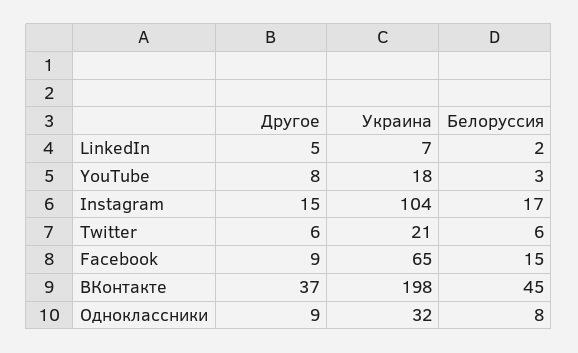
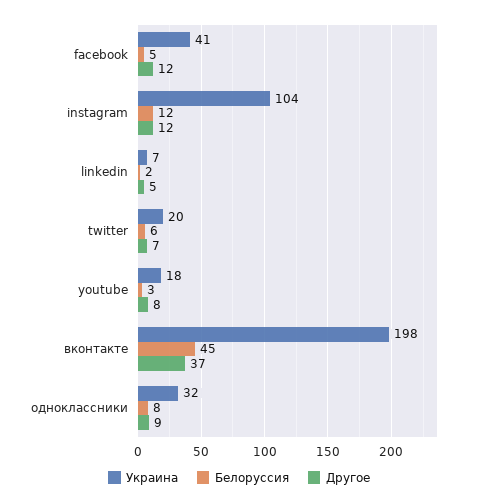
  {
    "Другое": {
      "LinkedIn": 5,
      "YouTube": 8,
-     "Instagram": 15,
+     "Instagram": 12,
-     "Twitter": 6,
+     "Twitter": 7,
-     "Facebook": 9,
+     "Facebook": 12,
      "ВКонтакте": 37,
      "Одноклассники": 9
    },
    "Украина": {
      "LinkedIn": 7,
      "YouTube": 18,
      "Instagram": 104,
-     "Twitter": 21,
+     "Twitter": 20,
-     "Facebook": 65,
+     "Facebook": 41,
      "ВКонтакте": 198,
      "Одноклассники": 32
    },
    "Белоруссия": {
      "LinkedIn": 2,
      "YouTube": 3,
-     "Instagram": 17,
+     "Instagram": 12,
      "Twitter": 6,
-     "Facebook": 15,
+     "Facebook": 5,
      "ВКонтакте": 45,
      "Одноклассники": 8
    }
  }

